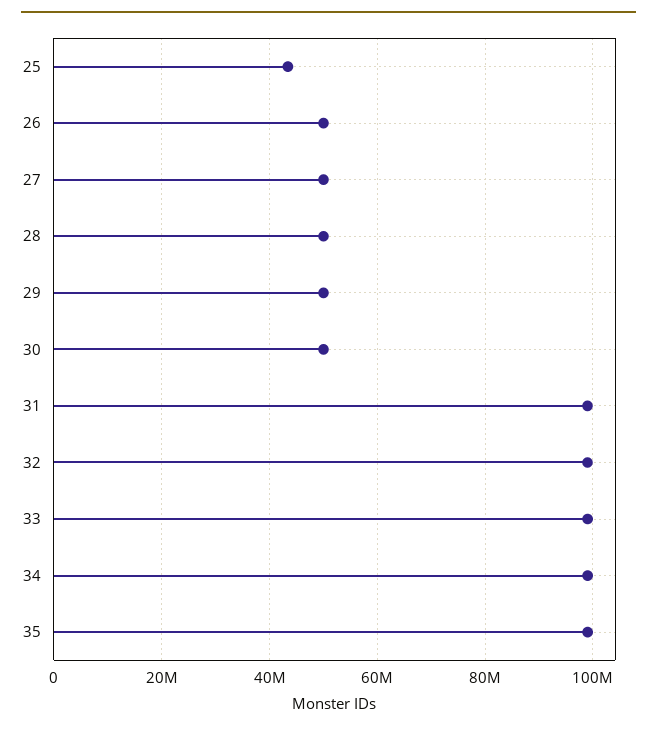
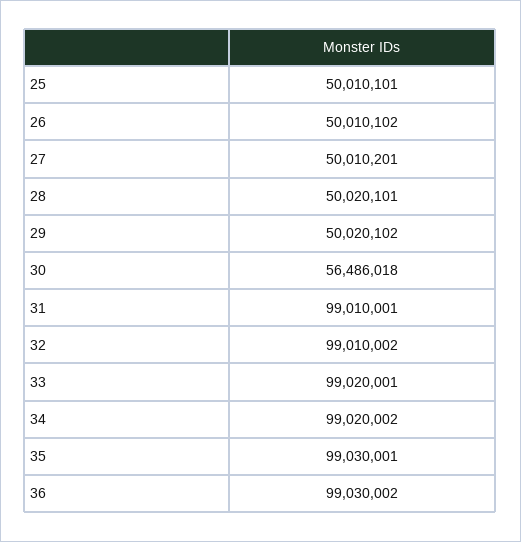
  {
-   "25": 44000000,
+   "25": 50010101,
    "26": 50010102,
    "27": 50010201,
    "28": 50020101,
    "29": 50020102,
-   "30": 50000000,
+   "30": 56486018,
    "31": 99010001,
    "32": 99010002,
    "33": 99020001,
    "34": 99020002,
-   "35": 99030001
+   "35": 99030001,
+   "36": 99030002
  }

